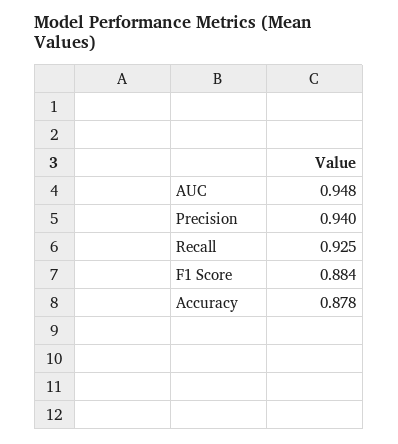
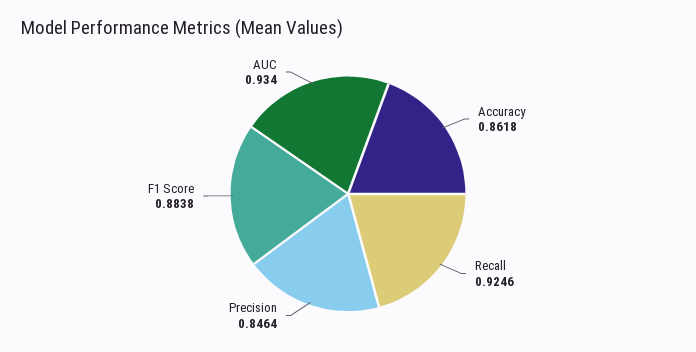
  {
-   "AUC": 0.948,
+   "AUC": 0.934,
-   "Precision": 0.94,
+   "Precision": 0.8464,
    "Recall": 0.9246,
    "F1 Score": 0.8838,
-   "Accuracy": 0.878
+   "Accuracy": 0.8618
  }

